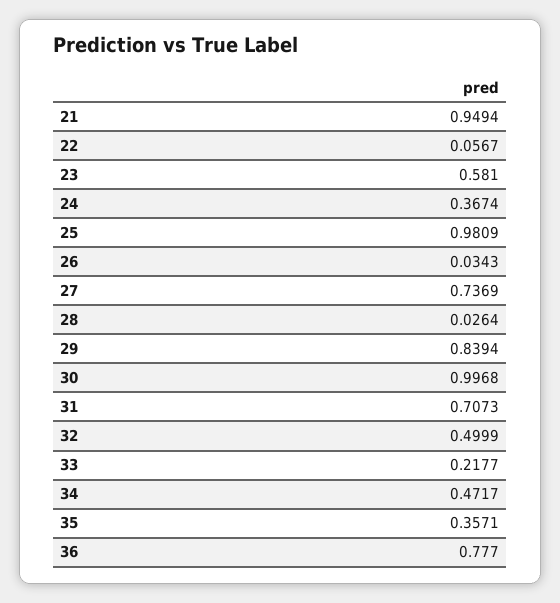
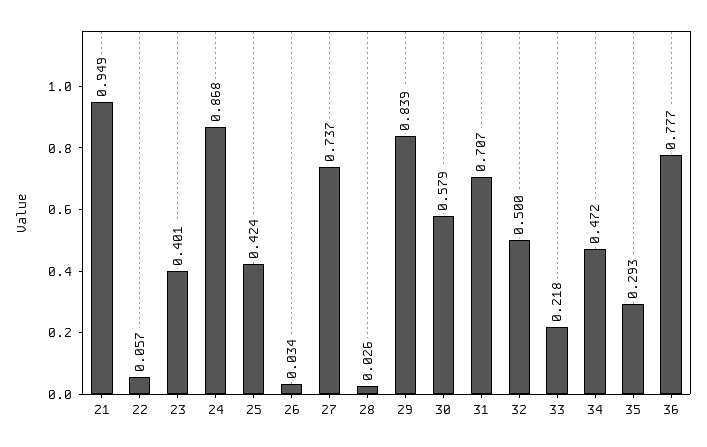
  {
    "21": 0.9494,
    "22": 0.0567,
-   "23": 0.581,
+   "23": 0.401,
-   "24": 0.3674,
+   "24": 0.868,
-   "25": 0.9809,
+   "25": 0.424,
    "26": 0.0343,
    "27": 0.7369,
    "28": 0.0264,
    "29": 0.8394,
-   "30": 0.9968,
+   "30": 0.579,
    "31": 0.7073,
    "32": 0.4999,
    "33": 0.2177,
    "34": 0.4717,
-   "35": 0.3571,
+   "35": 0.293,
    "36": 0.777
  }

